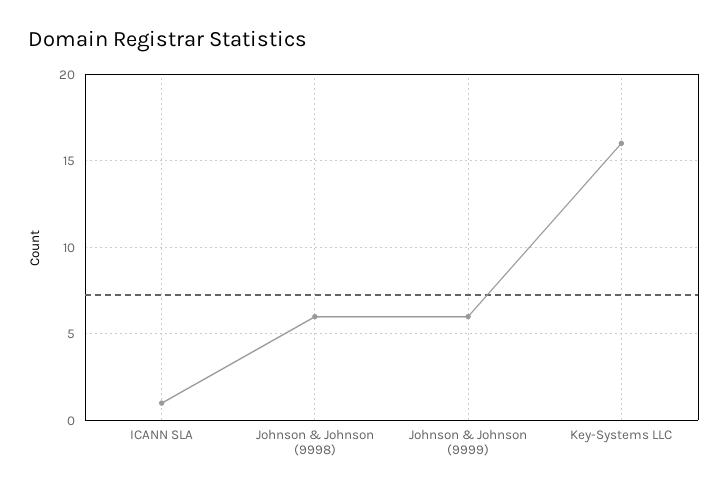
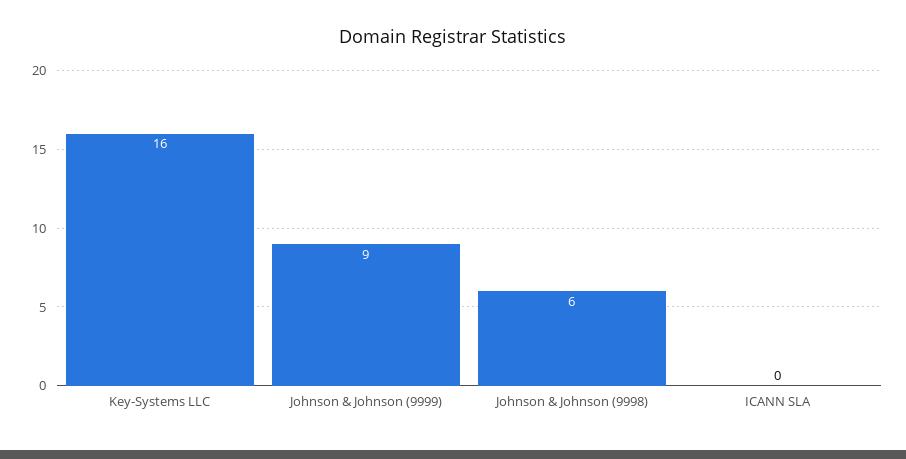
  {
-   "ICANN SLA": 1,
+   "ICANN SLA": 0,
    "Johnson & Johnson (9998)": 6,
-   "Johnson & Johnson (9999)": 6,
+   "Johnson & Johnson (9999)": 9,
    "Key-Systems LLC": 16
  }

